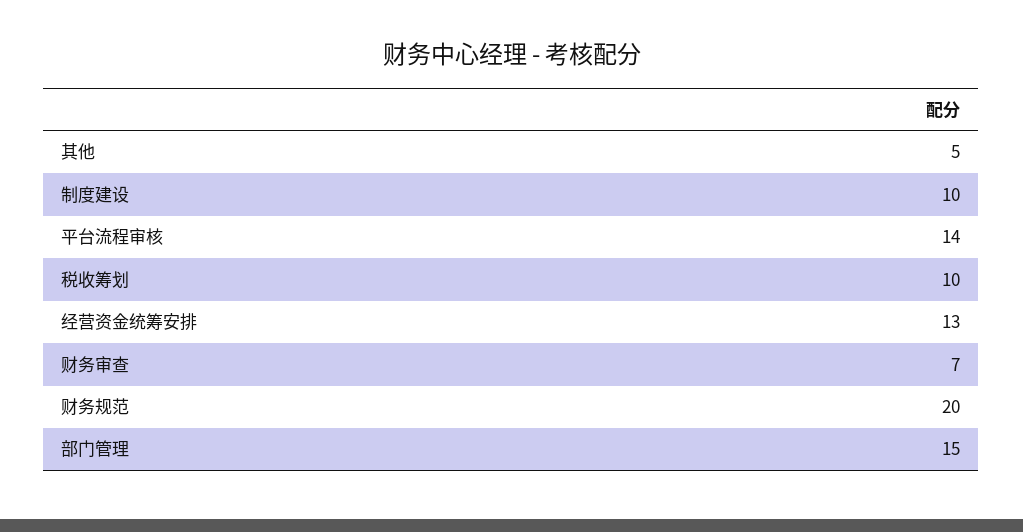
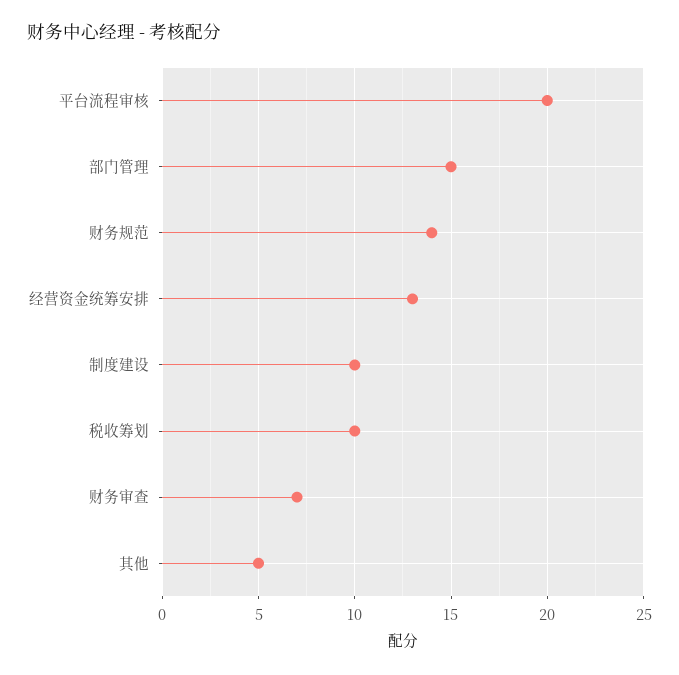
  {
    "其他": 5,
    "制度建设": 10,
-   "平台流程审核": 14,
+   "平台流程审核": 20,
    "税收筹划": 10,
    "经营资金统筹安排": 13,
    "财务审查": 7,
-   "财务规范": 20,
+   "财务规范": 14,
    "部门管理": 15
  }

